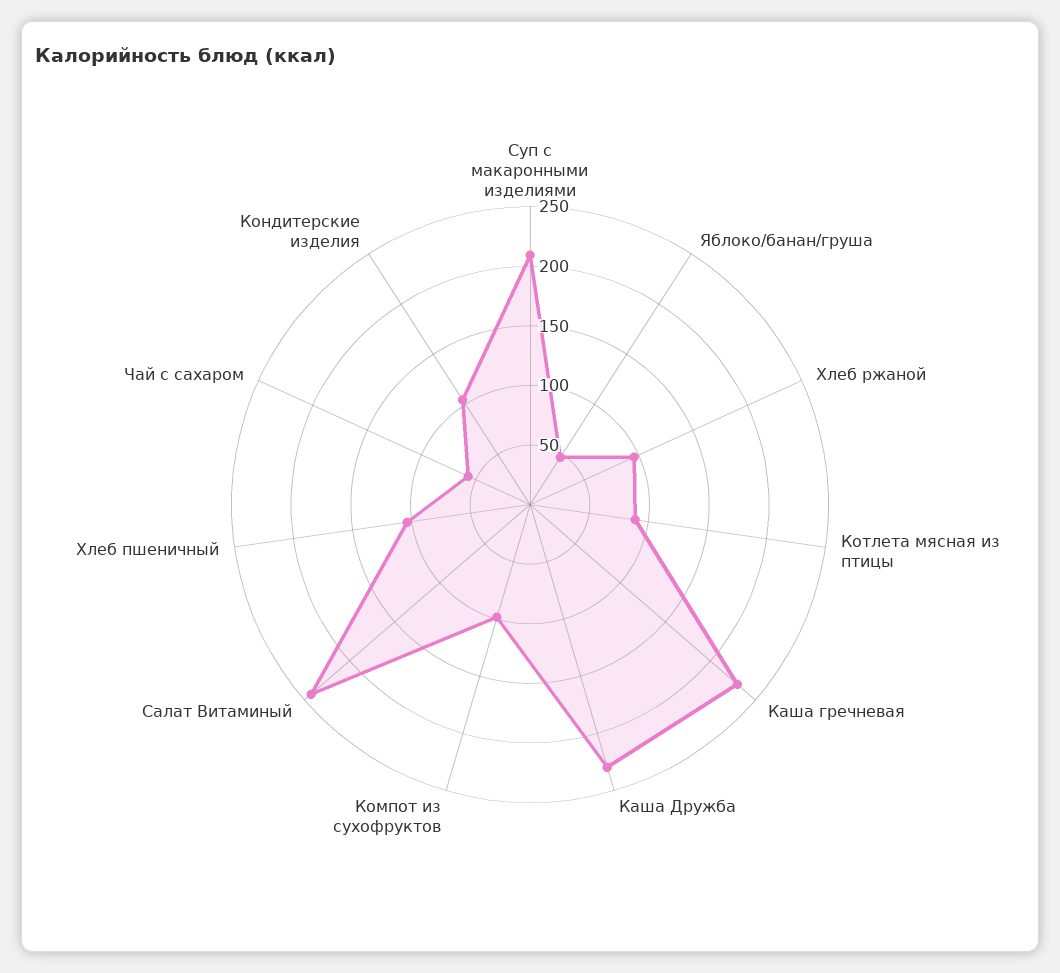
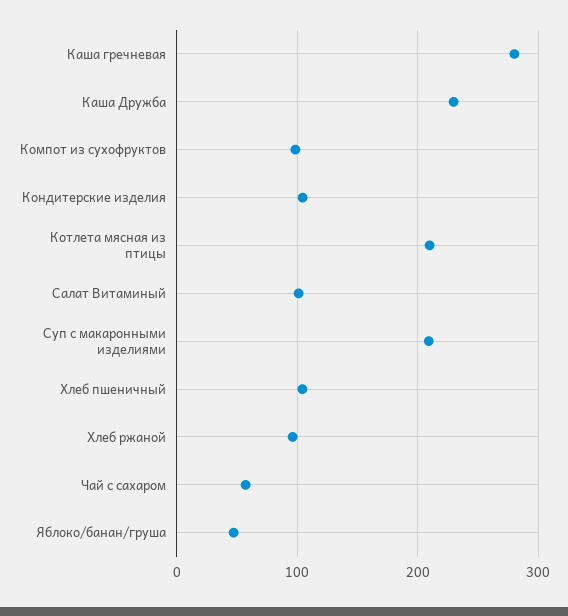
  {
    "Суп с макаронными изделиями": 210,
    "Яблоко/банан/груша": 50,
    "Хлеб ржаной": 100,
-   "Котлета мясная из птицы": 90,
+   "Котлета мясная из птицы": 210,
-   "Каша гречневая": 230,
+   "Каша гречневая": 280,
    "Каша Дружба": 230,
    "Компот из сухофруктов": 100,
-   "Салат Витаминый": 240,
+   "Салат Витаминый": 100,
    "Хлеб пшеничный": 100,
    "Чай с сахаром": 60,
    "Кондитерские изделия": 100
  }

